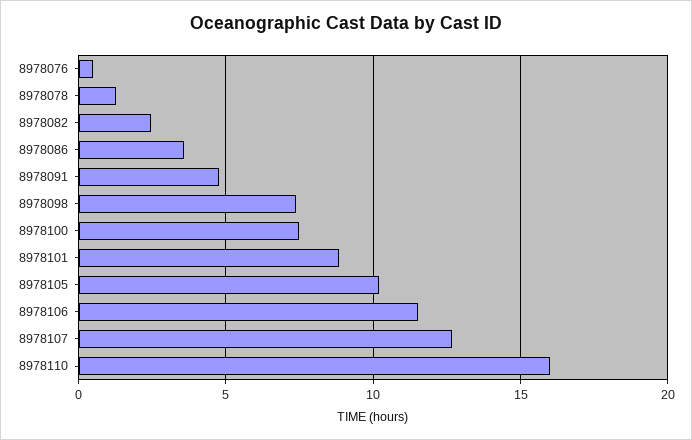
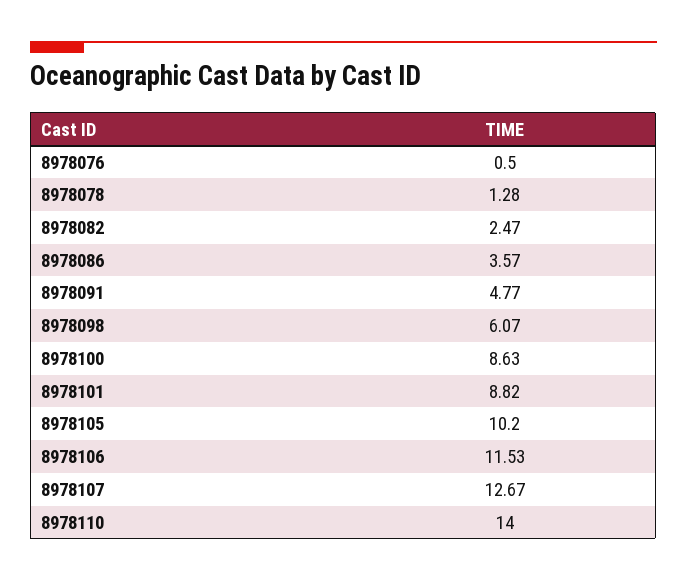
  {
    "8978076": 0.5,
    "8978078": 1.28,
    "8978082": 2.47,
    "8978086": 3.57,
    "8978091": 4.77,
-   "8978098": 7.5,
+   "8978098": 6.07,
-   "8978100": 7.5,
+   "8978100": 8.63,
    "8978101": 8.82,
    "8978105": 10.2,
    "8978106": 11.53,
    "8978107": 12.67,
-   "8978110": 16
+   "8978110": 14
  }

